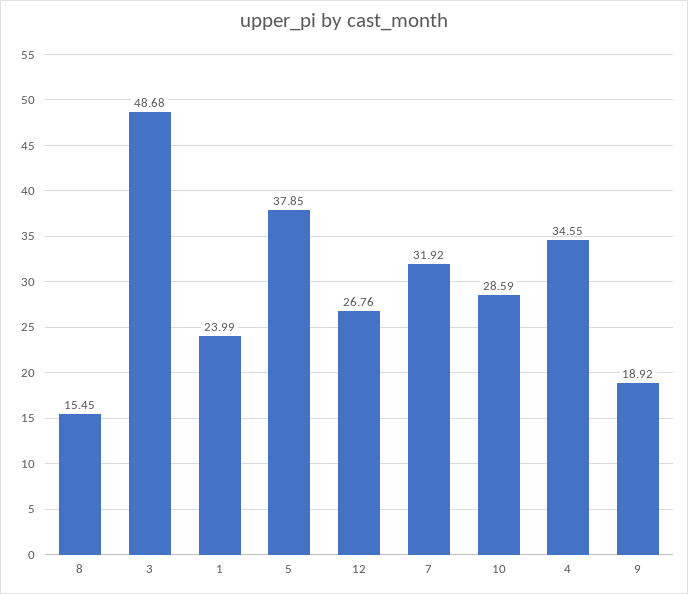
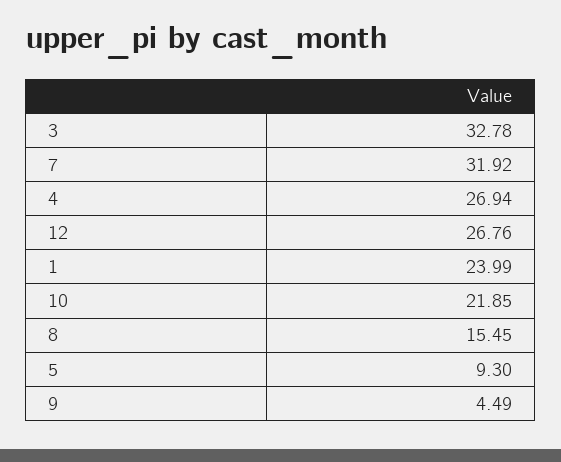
  {
    "8": 15.45,
-   "3": 48.68,
+   "3": 32.78,
    "1": 23.99,
-   "5": 37.85,
+   "5": 9.3,
    "12": 26.76,
    "7": 31.92,
-   "10": 28.59,
+   "10": 21.85,
-   "4": 34.55,
+   "4": 26.94,
-   "9": 18.92
+   "9": 4.49
  }

